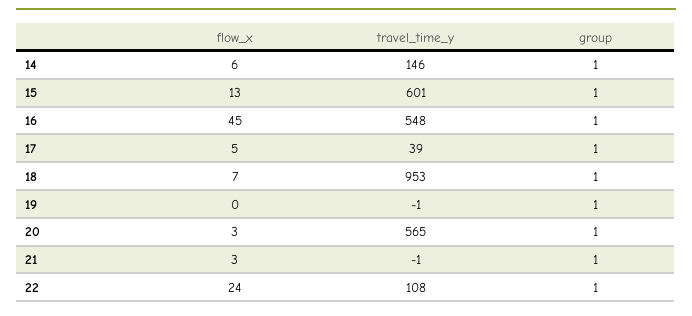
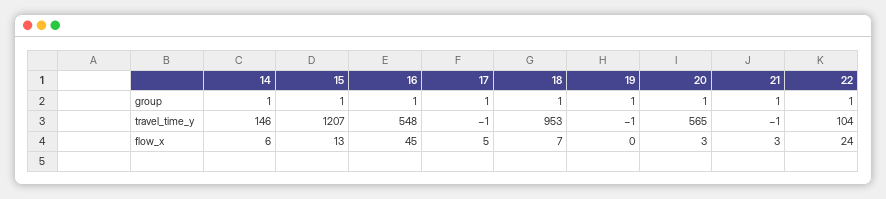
  {
    "flow_x": {
      "14": 6,
      "15": 13,
      "16": 45,
      "17": 5,
      "18": 7,
      "19": 0,
      "20": 3,
      "21": 3,
      "22": 24
    },
    "travel_time_y": {
      "14": 146,
-     "15": 601,
+     "15": 1207,
      "16": 548,
-     "17": 39,
+     "17": -1,
      "18": 953,
      "19": -1,
      "20": 565,
      "21": -1,
-     "22": 108
+     "22": 104
    },
    "group": {
      "14": 1,
      "15": 1,
      "16": 1,
      "17": 1,
      "18": 1,
      "19": 1,
      "20": 1,
      "21": 1,
      "22": 1
    }
  }

